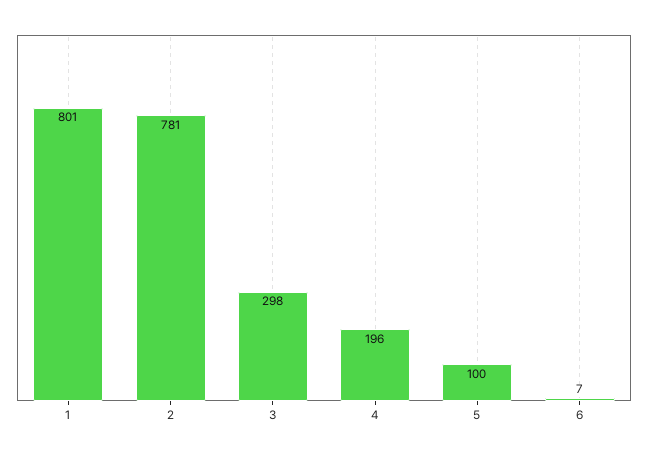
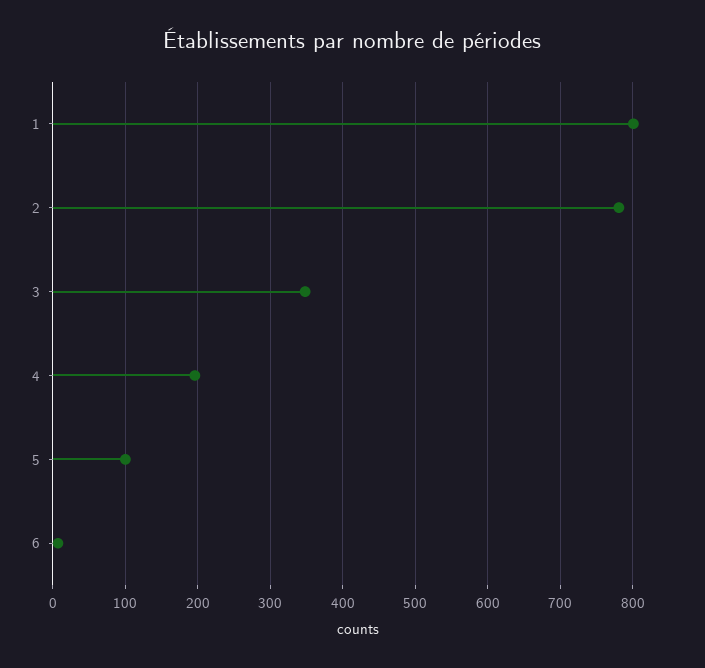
  {
    "1": 801,
    "2": 781,
-   "3": 298,
+   "3": 350,
    "4": 196,
    "5": 100,
    "6": 7
  }

